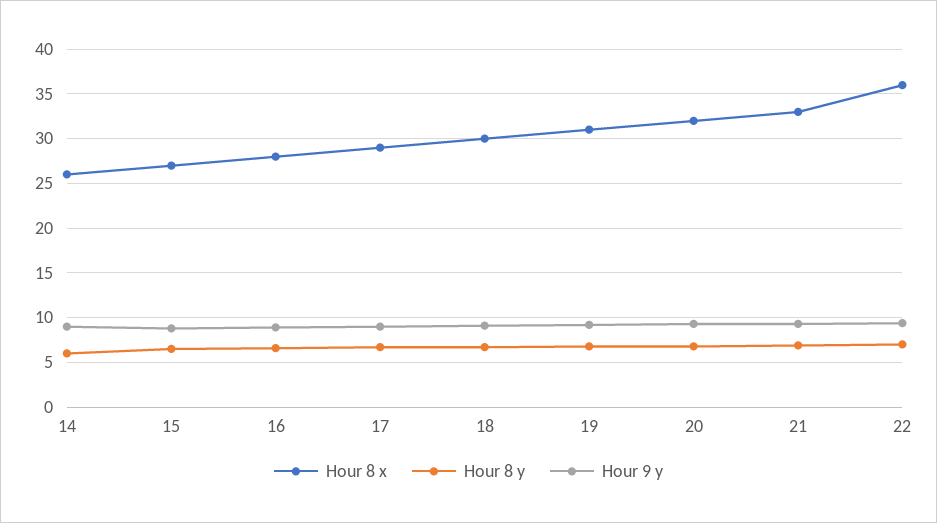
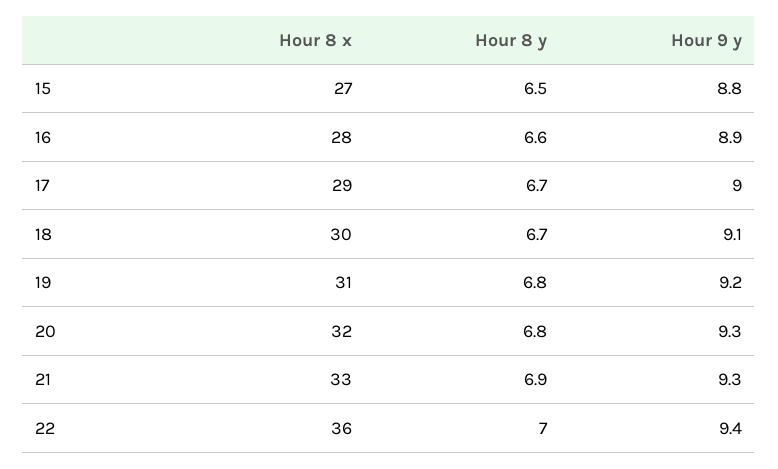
  {
    "Hour 8 x": {
-     "14": 26,
      "15": 27,
      "16": 28,
      "17": 29,
      "18": 30,
      "19": 31,
      "20": 32,
      "21": 33,
      "22": 36
    },
    "Hour 8 y": {
-     "14": 6,
      "15": 6.5,
      "16": 6.6,
      "17": 6.7,
      "18": 6.7,
      "19": 6.8,
      "20": 6.8,
      "21": 6.9,
      "22": 7
    },
    "Hour 9 y": {
-     "14": 9,
      "15": 8.8,
      "16": 8.9,
      "17": 9,
      "18": 9.1,
      "19": 9.2,
      "20": 9.3,
      "21": 9.3,
      "22": 9.4
    }
  }

